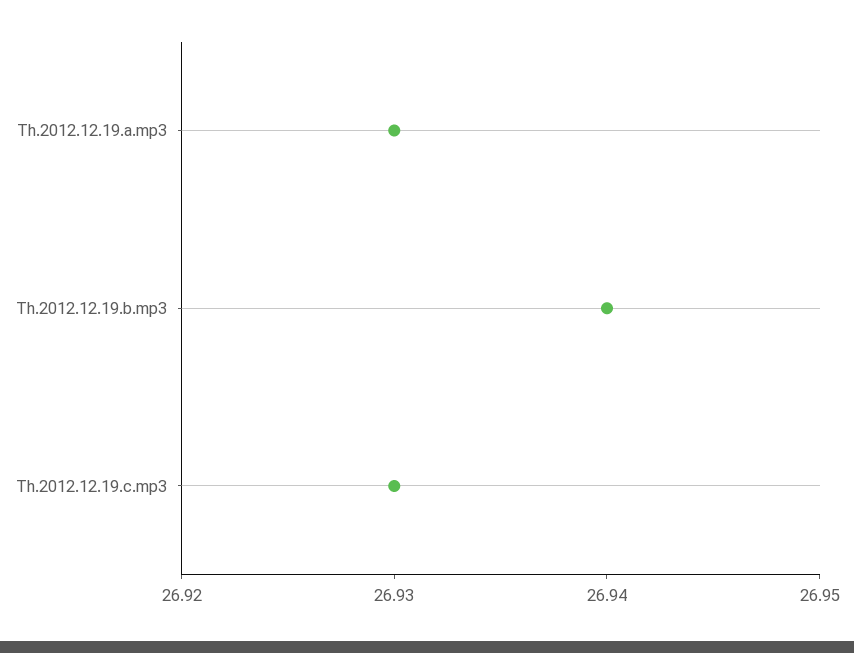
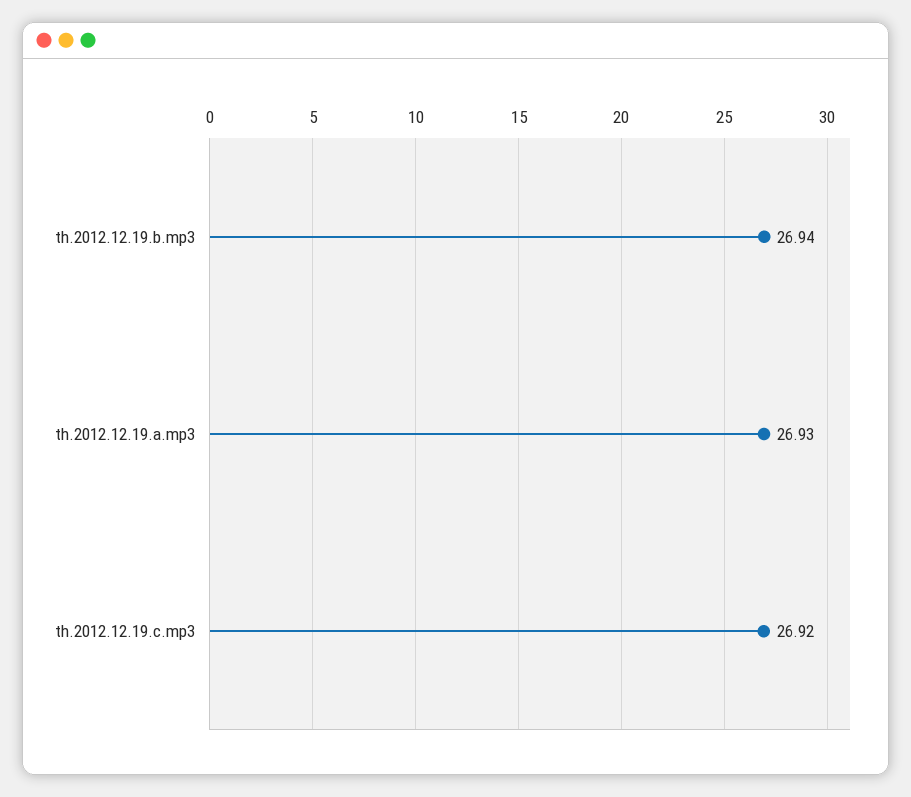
  {
    "Th.2012.12.19.a.mp3": 26.93,
    "Th.2012.12.19.b.mp3": 26.94,
-   "Th.2012.12.19.c.mp3": 26.93
+   "Th.2012.12.19.c.mp3": 26.92
  }

